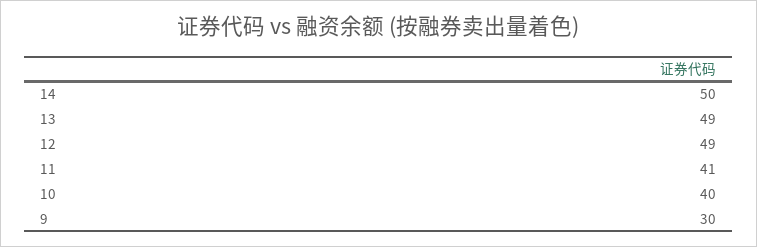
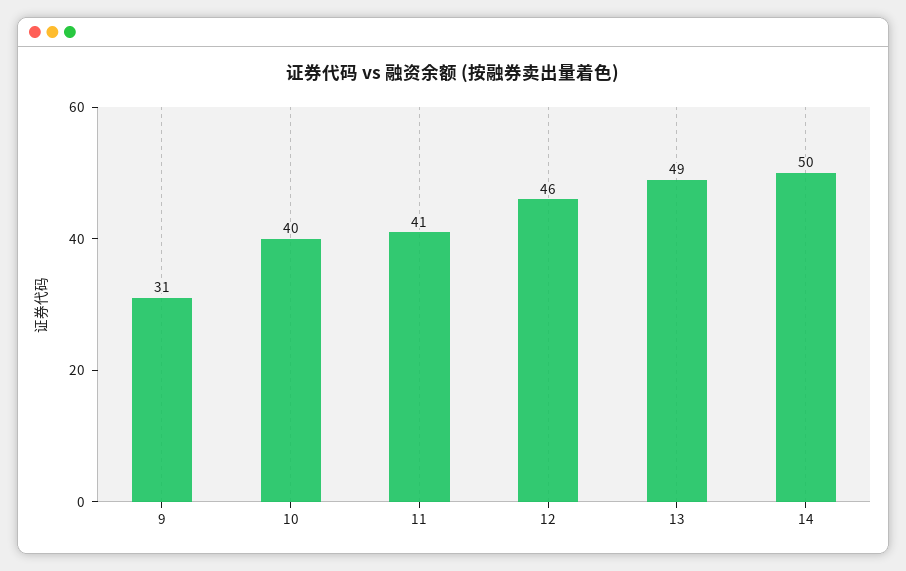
  {
    "14": 50,
    "13": 49,
-   "12": 49,
+   "12": 46,
    "11": 41,
    "10": 40,
-   "9": 30
+   "9": 31
  }

